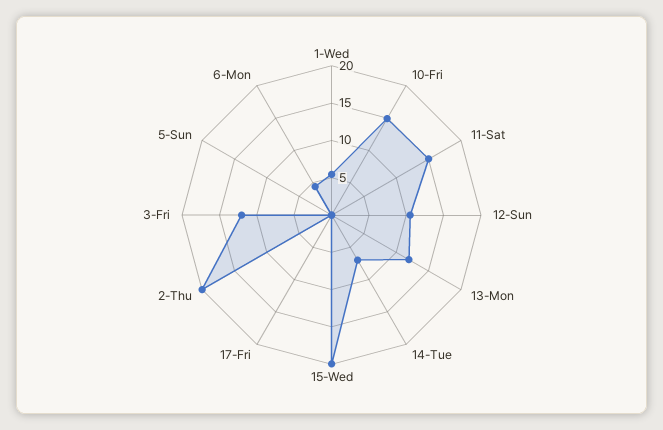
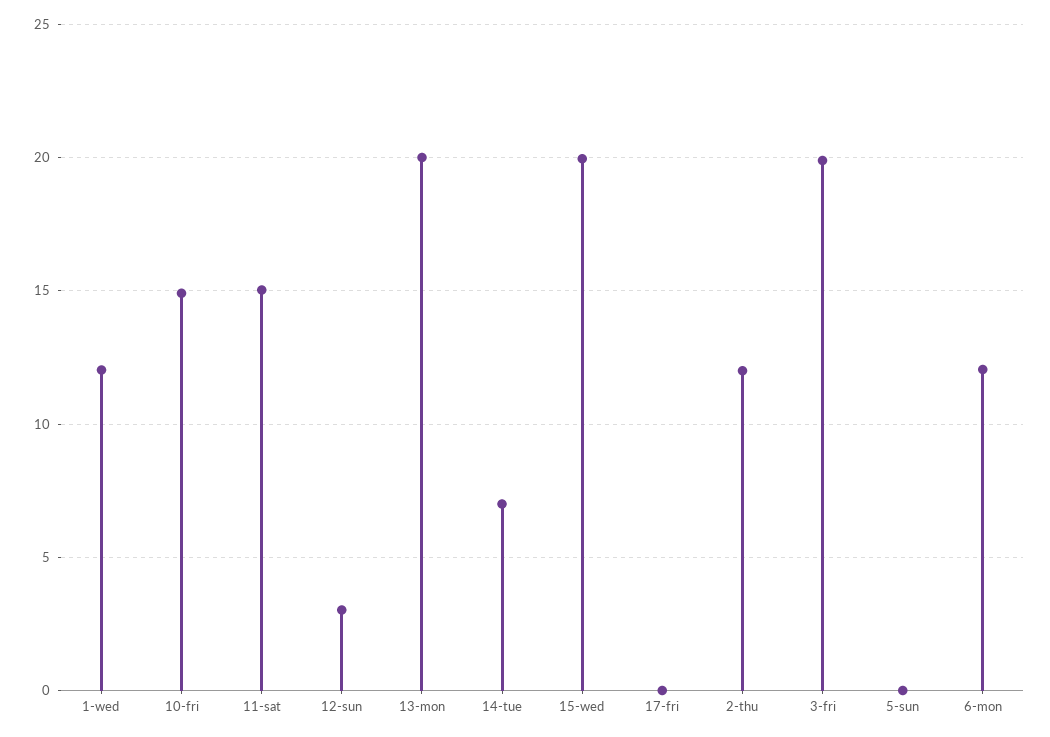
  {
-   "1-Wed": 5,
+   "1-Wed": 12,
    "10-Fri": 15,
    "11-Sat": 15,
-   "12-Sun": 10,
+   "12-Sun": 3,
-   "13-Mon": 12.5,
+   "13-Mon": 20,
    "14-Tue": 7,
    "15-Wed": 20,
    "17-Fri": 0,
-   "2-Thu": 20,
+   "2-Thu": 12,
-   "3-Fri": 12.5,
+   "3-Fri": 20,
    "5-Sun": 0,
-   "6-Mon": 5
+   "6-Mon": 12
  }

